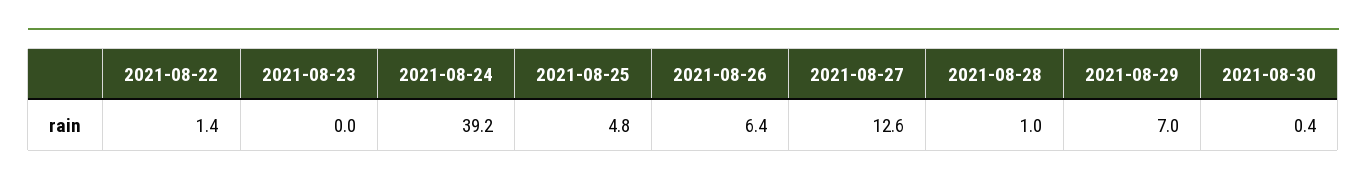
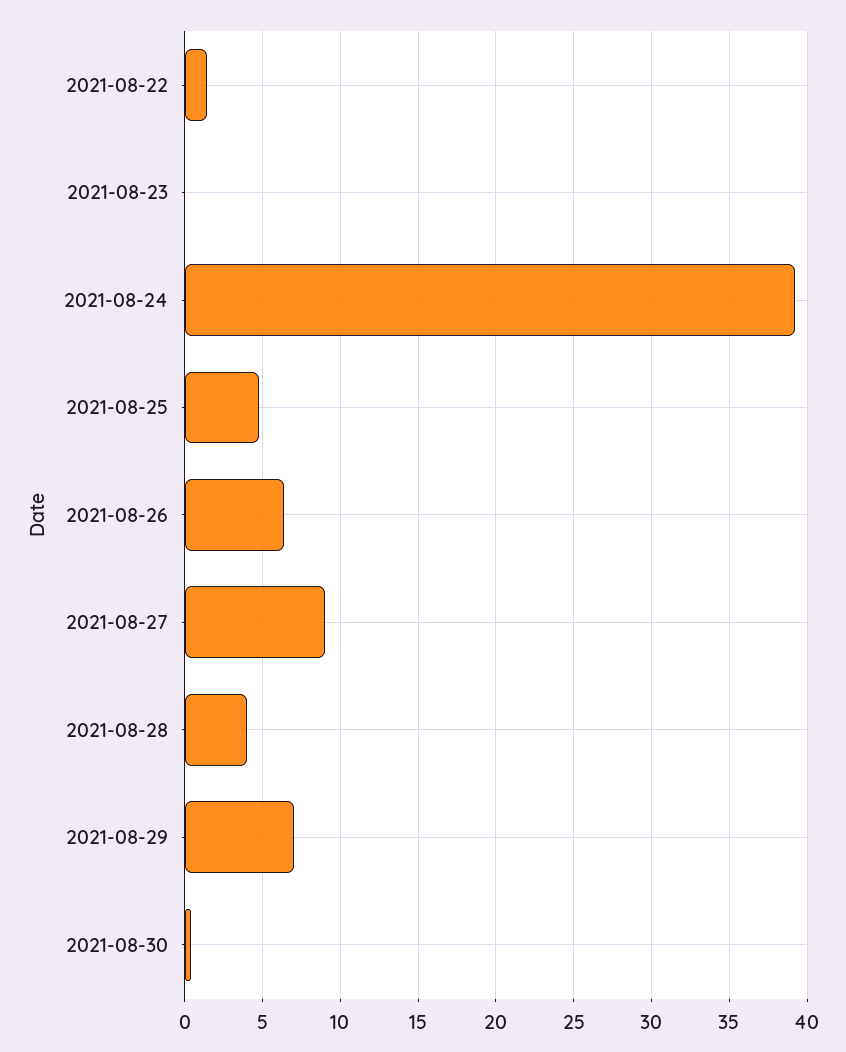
  {
    "2021-08-22": 1.4,
    "2021-08-23": 0,
    "2021-08-24": 39.2,
    "2021-08-25": 4.8,
    "2021-08-26": 6.4,
-   "2021-08-27": 12.6,
+   "2021-08-27": 9,
-   "2021-08-28": 1,
+   "2021-08-28": 4,
    "2021-08-29": 7,
    "2021-08-30": 0.4
  }

